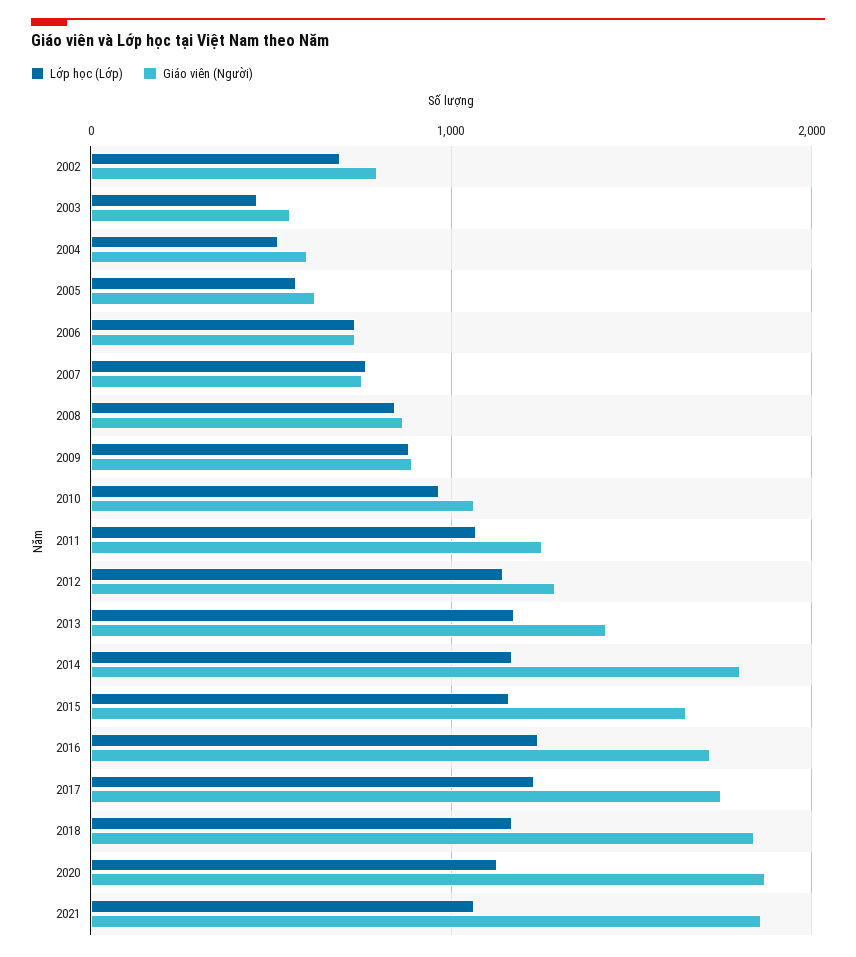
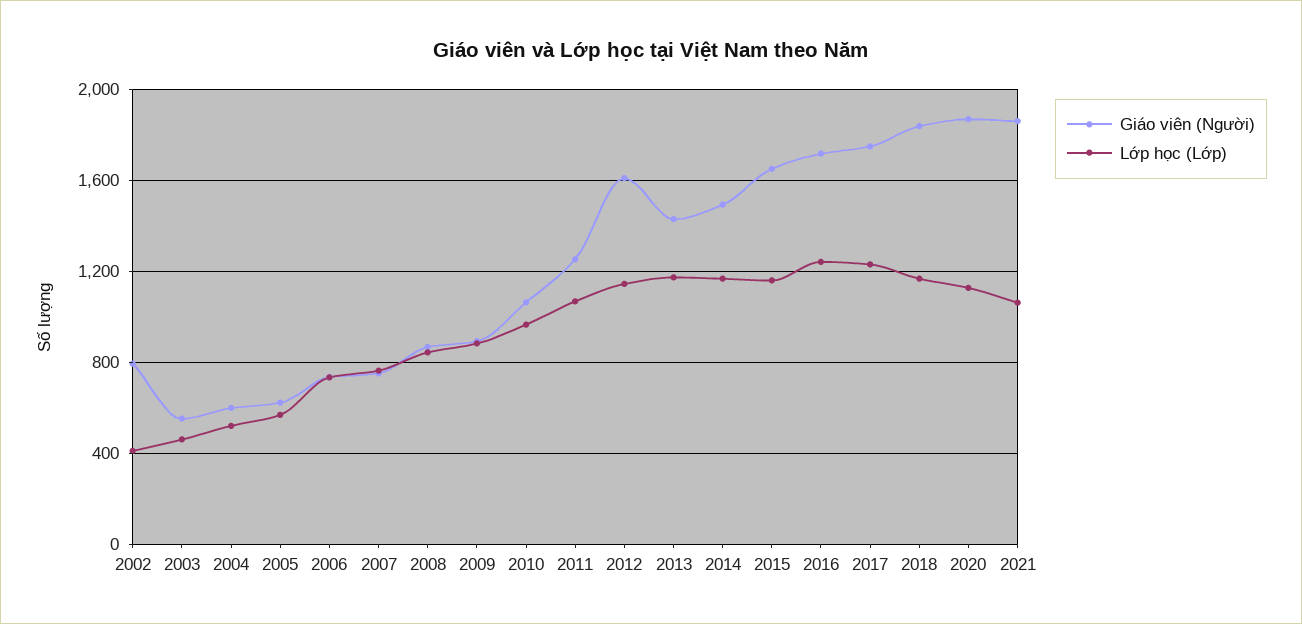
  {
    "Lớp học (Lớp)": {
-     "2002": 700,
+     "2002": 400,
      "2003": 450,
      "2004": 500,
      "2005": 550,
      "2006": 750,
      "2007": 750,
      "2008": 850,
      "2009": 900,
      "2010": 950,
      "2011": 1050,
      "2012": 1150,
      "2013": 1150,
      "2014": 1150,
      "2015": 1150,
      "2016": 1250,
      "2017": 1250,
      "2018": 1150,
      "2020": 1150,
      "2021": 1050
    },
    "Giáo viên (Người)": {
      "2002": 800,
      "2003": 550,
      "2004": 600,
      "2005": 600,
      "2006": 750,
      "2007": 750,
      "2008": 850,
      "2009": 900,
      "2010": 1050,
      "2011": 1250,
-     "2012": 1300,
+     "2012": 1600,
      "2013": 1450,
-     "2014": 1800,
+     "2014": 1500,
      "2015": 1650,
      "2016": 1700,
      "2017": 1750,
      "2018": 1850,
      "2020": 1850,
      "2021": 1850
    }
  }

